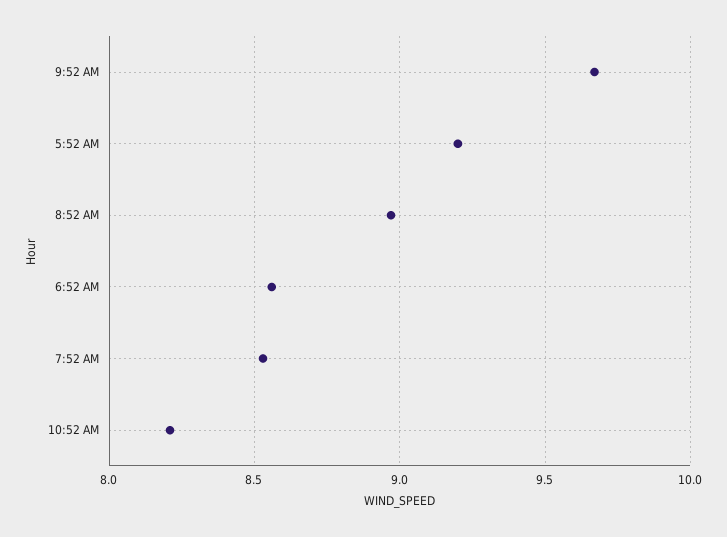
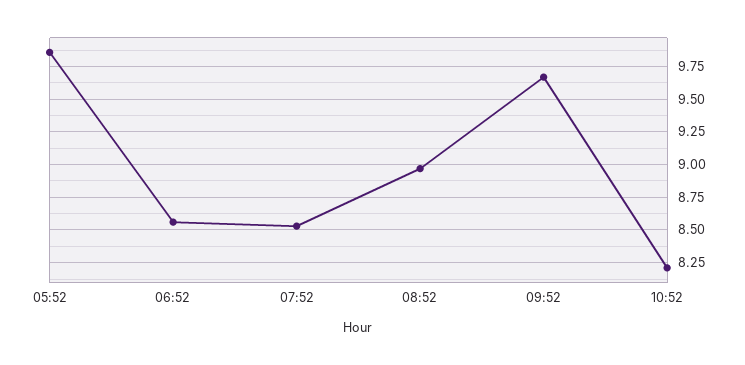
  {
    "9:52 AM": 9.65,
-   "5:52 AM": 9.2,
+   "5:52 AM": 9.85,
    "8:52 AM": 8.95,
    "6:52 AM": 8.55,
    "7:52 AM": 8.55,
    "10:52 AM": 8.2
  }

